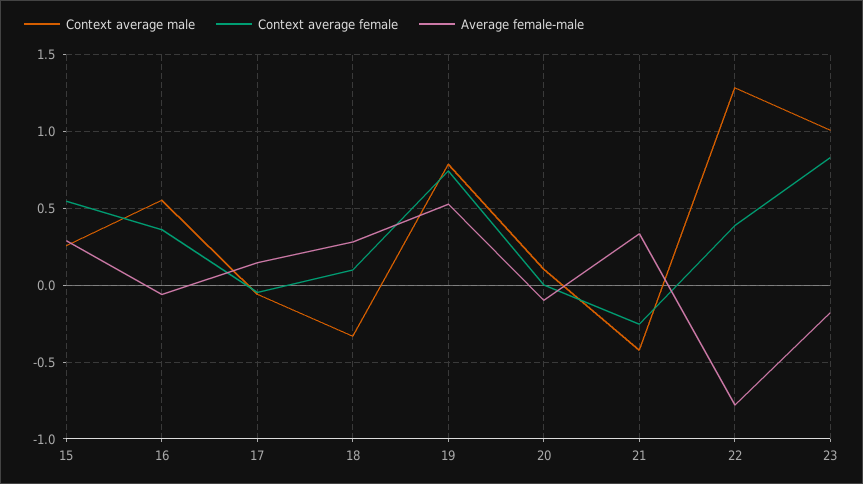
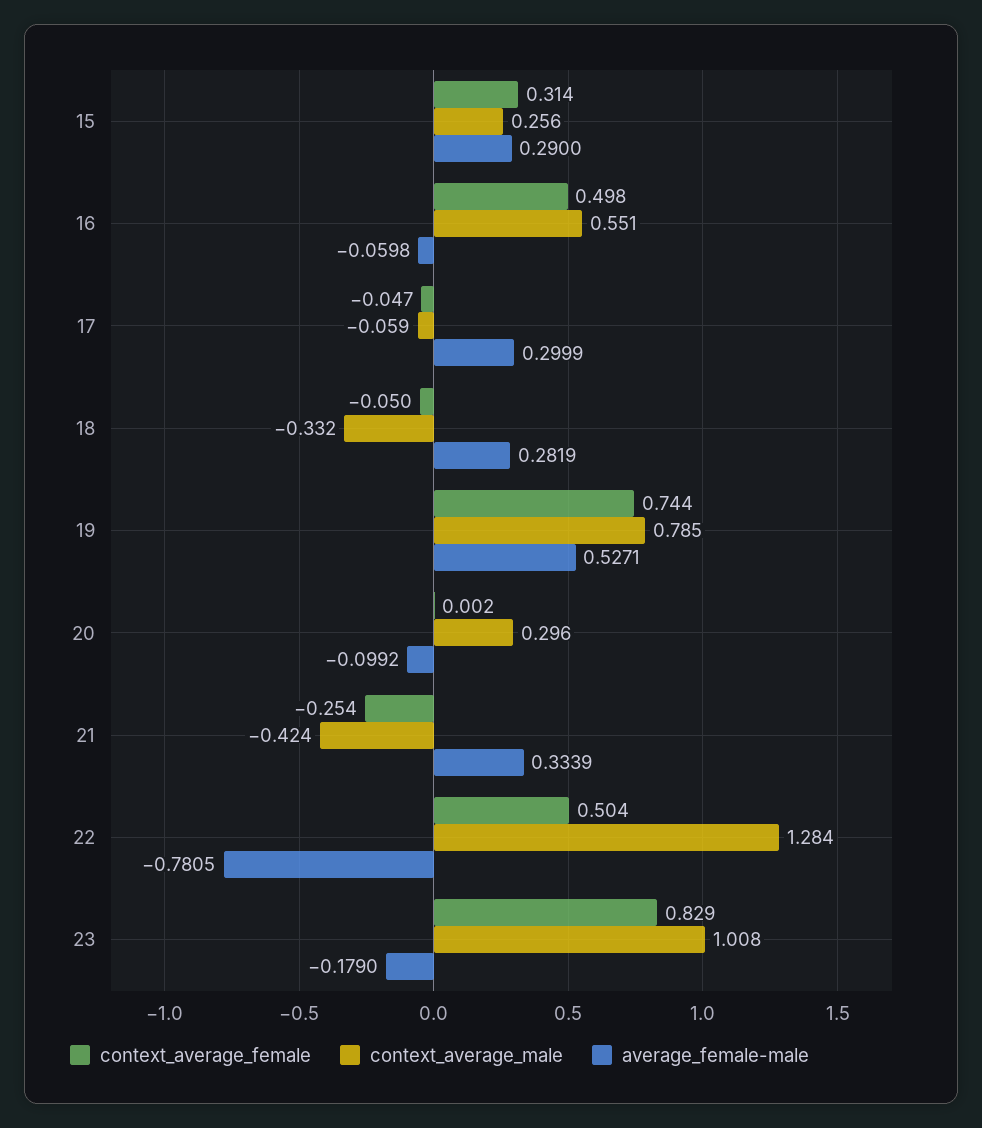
  {
    "Context average male": {
      "15": 0.256,
      "16": 0.551,
      "17": -0.059,
      "18": -0.332,
      "19": 0.785,
-     "20": 0.1,
+     "20": 0.296,
      "21": -0.424,
      "22": 1.284,
      "23": 1.008
    },
    "Context average female": {
-     "15": 0.55,
+     "15": 0.314,
-     "16": 0.35,
+     "16": 0.498,
      "17": -0.047,
-     "18": 0.1,
+     "18": -0.05,
      "19": 0.744,
      "20": 0.002,
      "21": -0.254,
-     "22": 0.4,
+     "22": 0.504,
      "23": 0.829
    },
    "Average female-male": {
      "15": 0.29,
      "16": -0.0598,
-     "17": 0.15,
+     "17": 0.2999,
      "18": 0.2819,
      "19": 0.5271,
      "20": -0.0992,
      "21": 0.3339,
      "22": -0.7805,
      "23": -0.179
    }
  }

